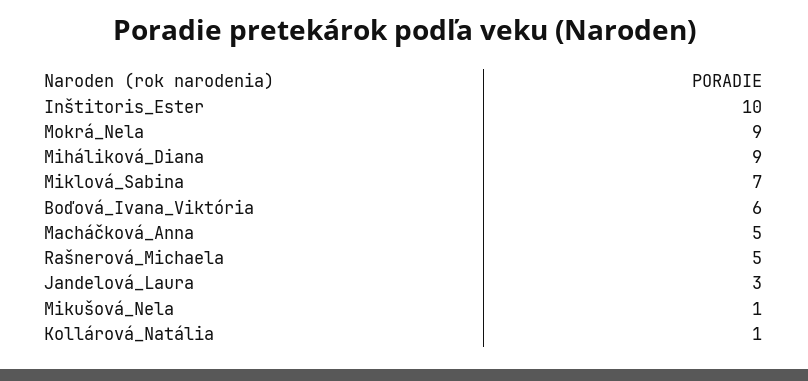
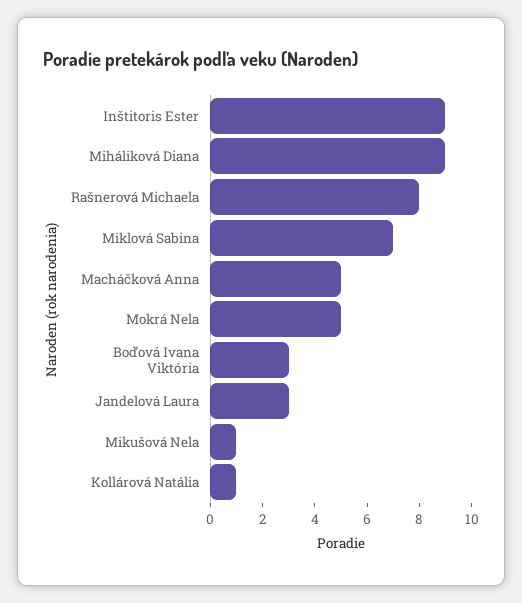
  {
-   "Inštitoris_Ester": 10,
+   "Inštitoris_Ester": 9,
-   "Mokrá_Nela": 9,
+   "Mokrá_Nela": 5,
    "Miháliková_Diana": 9,
    "Miklová_Sabina": 7,
-   "Boďová_Ivana_Viktória": 6,
+   "Boďová_Ivana_Viktória": 3,
    "Macháčková_Anna": 5,
-   "Rašnerová_Michaela": 5,
+   "Rašnerová_Michaela": 8,
    "Jandelová_Laura": 3,
    "Mikušová_Nela": 1,
    "Kollárová_Natália": 1
  }

